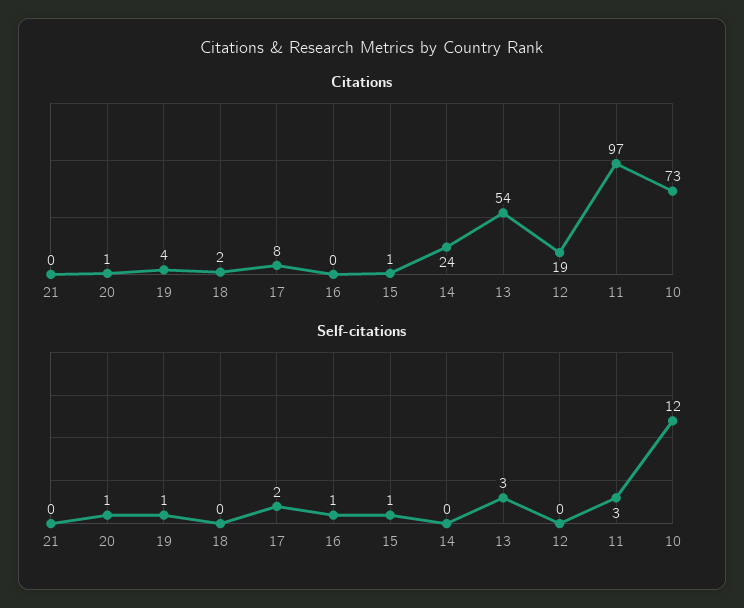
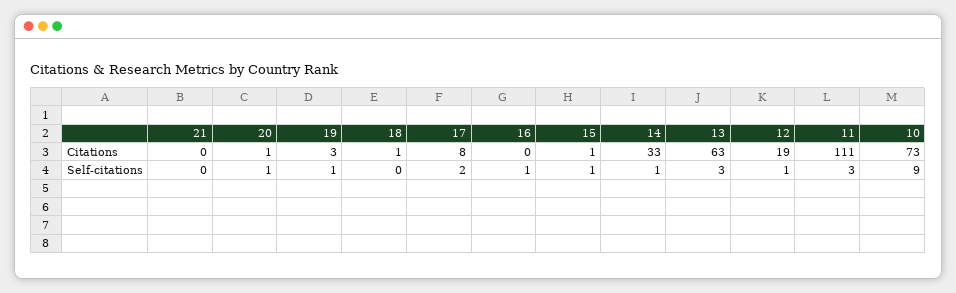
  {
    "Citations": {
      "21": 0,
      "20": 1,
-     "19": 4,
+     "19": 3,
-     "18": 2,
+     "18": 1,
      "17": 8,
      "16": 0,
      "15": 1,
-     "14": 24,
+     "14": 33,
-     "13": 54,
+     "13": 63,
      "12": 19,
-     "11": 97,
+     "11": 111,
      "10": 73
    },
    "Self-citations": {
      "21": 0,
      "20": 1,
      "19": 1,
      "18": 0,
      "17": 2,
      "16": 1,
      "15": 1,
-     "14": 0,
+     "14": 1,
      "13": 3,
-     "12": 0,
+     "12": 1,
      "11": 3,
-     "10": 12
+     "10": 9
    }
  }

